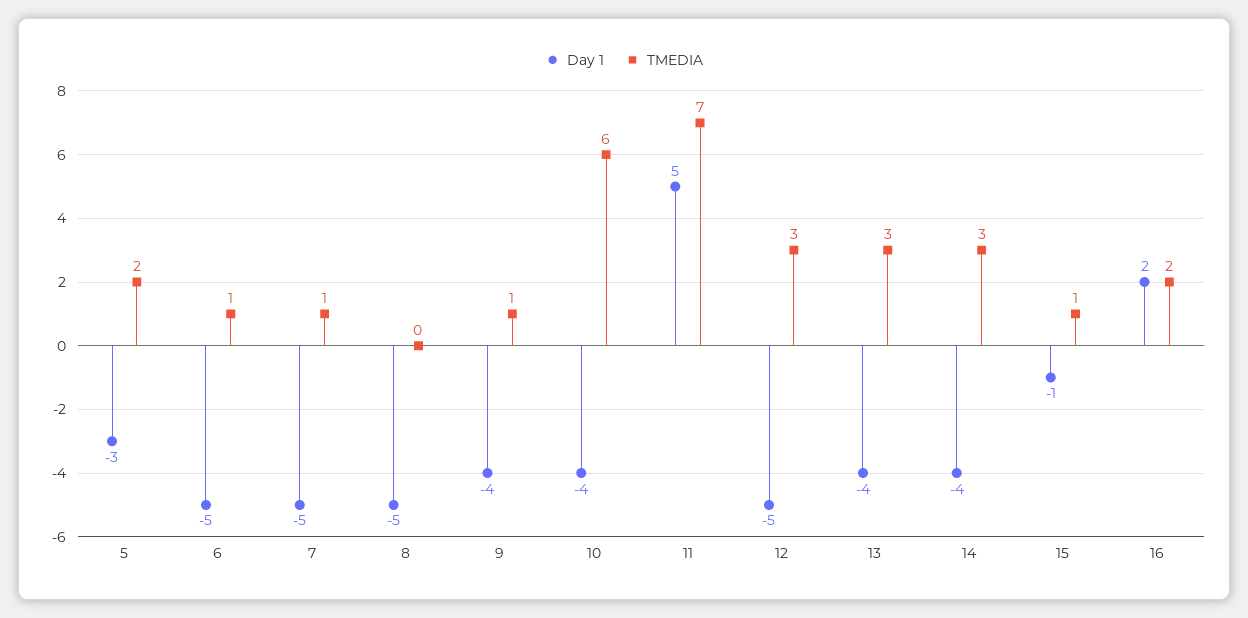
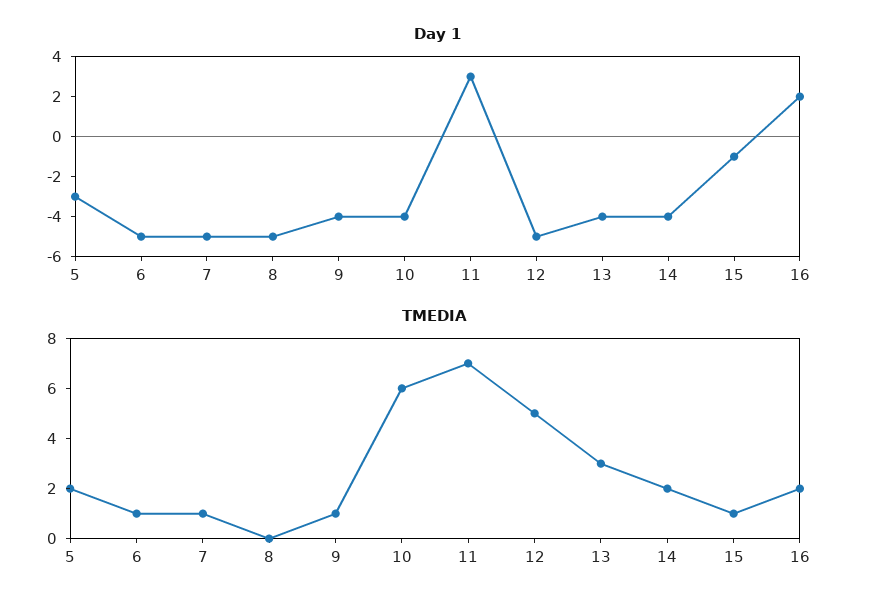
  {
    "Day 1": {
      "5": -3,
      "6": -5,
      "7": -5,
      "8": -5,
      "9": -4,
      "10": -4,
-     "11": 5,
+     "11": 3,
      "12": -5,
      "13": -4,
      "14": -4,
      "15": -1,
      "16": 2
    },
    "TMEDIA": {
      "5": 2,
      "6": 1,
      "7": 1,
      "8": 0,
      "9": 1,
      "10": 6,
      "11": 7,
-     "12": 3,
+     "12": 5,
      "13": 3,
-     "14": 3,
+     "14": 2,
      "15": 1,
      "16": 2
    }
  }

